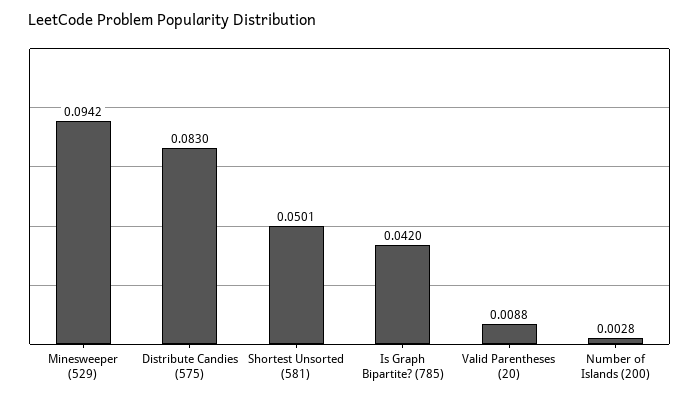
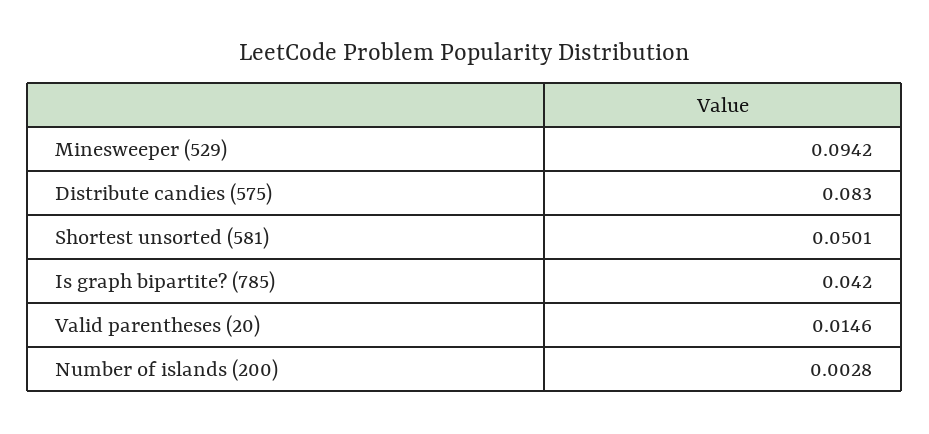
  {
    "Minesweeper (529)": 0.0942,
    "Distribute Candies (575)": 0.083,
    "Shortest Unsorted (581)": 0.0501,
    "Is Graph Bipartite? (785)": 0.042,
-   "Valid Parentheses (20)": 0.0088,
+   "Valid Parentheses (20)": 0.0146,
    "Number of Islands (200)": 0.0028
  }

